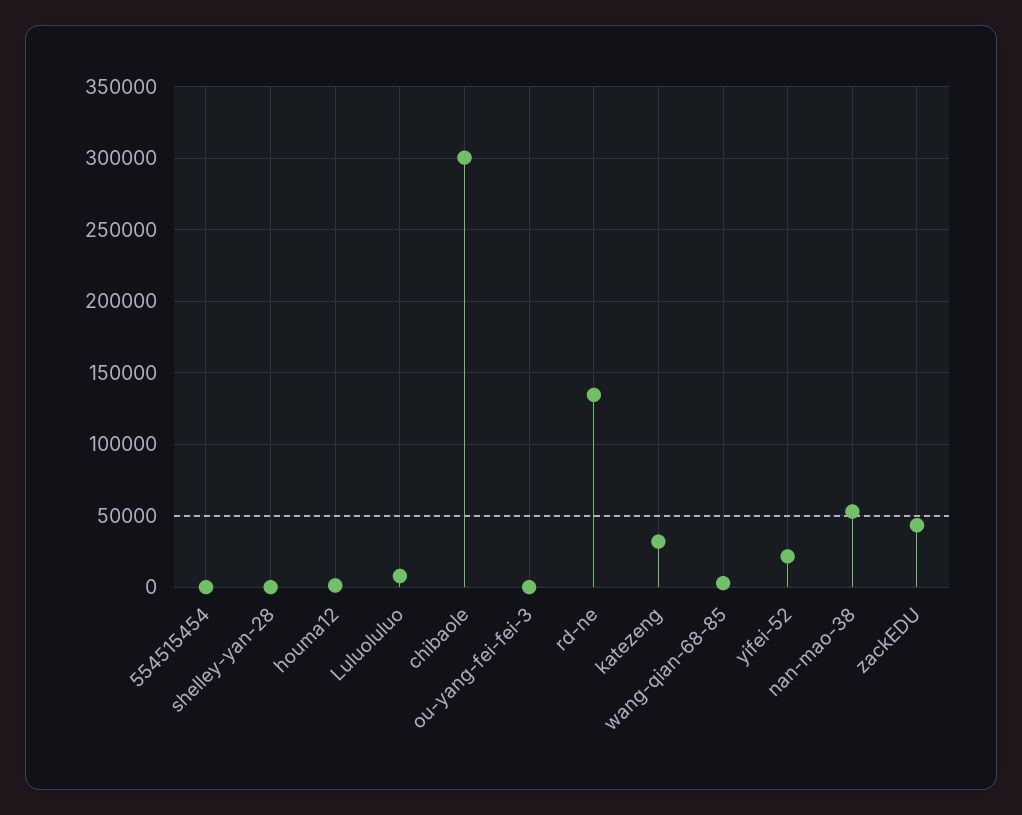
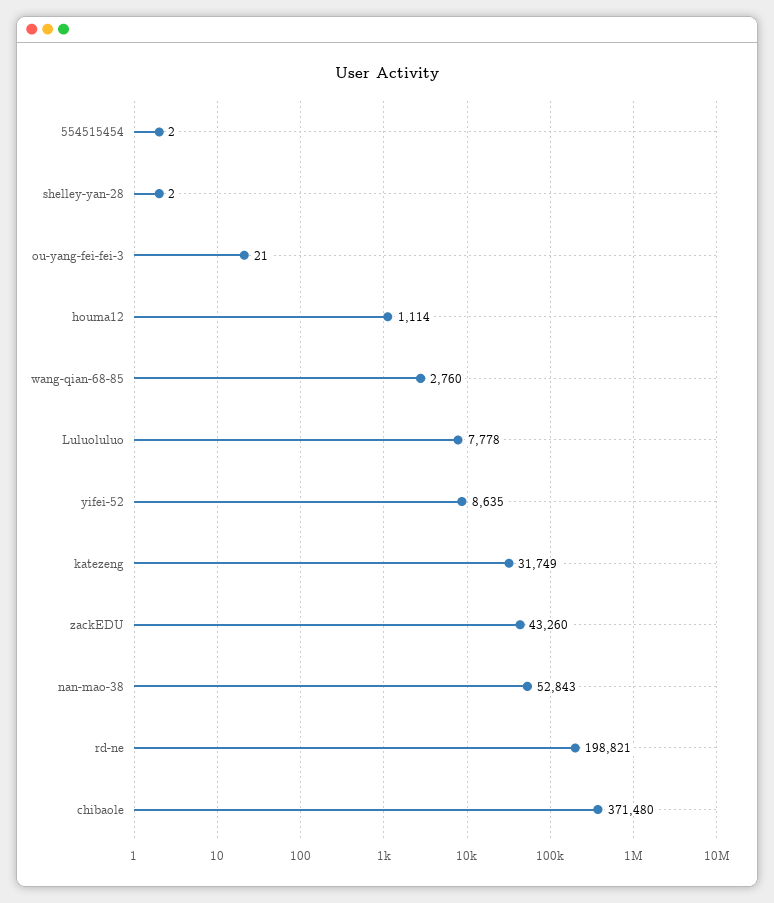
  {
    "554515454": 2,
    "shelley-yan-28": 2,
    "houma12": 1114,
    "Luluoluluo": 7778,
-   "chibaole": 300000,
+   "chibaole": 371480,
    "ou-yang-fei-fei-3": 21,
-   "rd-ne": 135000,
+   "rd-ne": 198821,
    "katezeng": 31749,
    "wang-qian-68-85": 2760,
-   "yifei-52": 20000,
+   "yifei-52": 8635,
    "nan-mao-38": 52843,
    "zackEDU": 43260
  }

